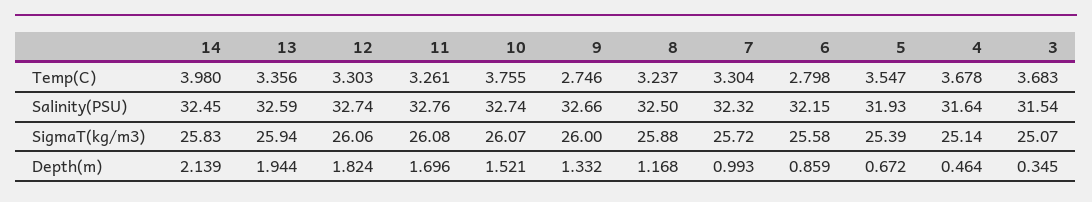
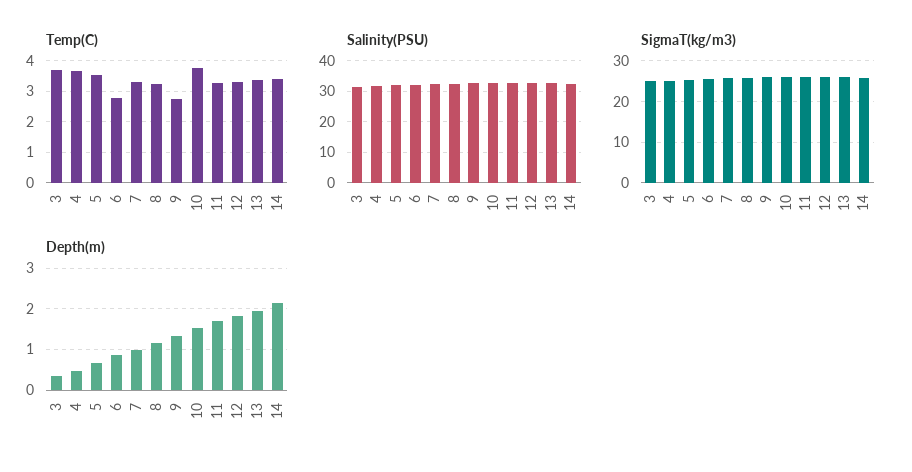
  {
    "Temp(C)": {
-     "14": 3.98,
+     "14": 3.4,
      "13": 3.356,
      "12": 3.303,
      "11": 3.261,
      "10": 3.755,
      "9": 2.746,
      "8": 3.237,
      "7": 3.304,
      "6": 2.798,
      "5": 3.547,
      "4": 3.678,
      "3": 3.683
    },
    "Salinity(PSU)": {
      "14": 32.45,
      "13": 32.59,
      "12": 32.74,
      "11": 32.76,
      "10": 32.74,
      "9": 32.66,
      "8": 32.5,
      "7": 32.32,
      "6": 32.15,
      "5": 31.93,
      "4": 31.64,
      "3": 31.54
    },
    "SigmaT(kg/m3)": {
      "14": 25.83,
      "13": 25.94,
      "12": 26.06,
      "11": 26.08,
      "10": 26.07,
      "9": 26,
      "8": 25.88,
      "7": 25.72,
      "6": 25.58,
      "5": 25.39,
      "4": 25.14,
      "3": 25.07
    },
    "Depth(m)": {
      "14": 2.139,
      "13": 1.944,
      "12": 1.824,
      "11": 1.696,
      "10": 1.521,
      "9": 1.332,
      "8": 1.168,
      "7": 0.993,
      "6": 0.859,
      "5": 0.672,
      "4": 0.464,
      "3": 0.345
    }
  }

